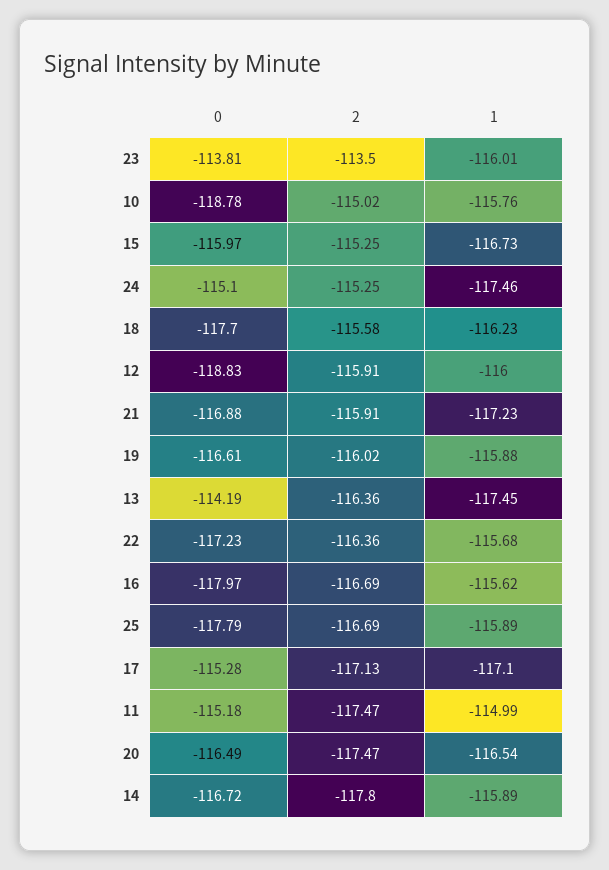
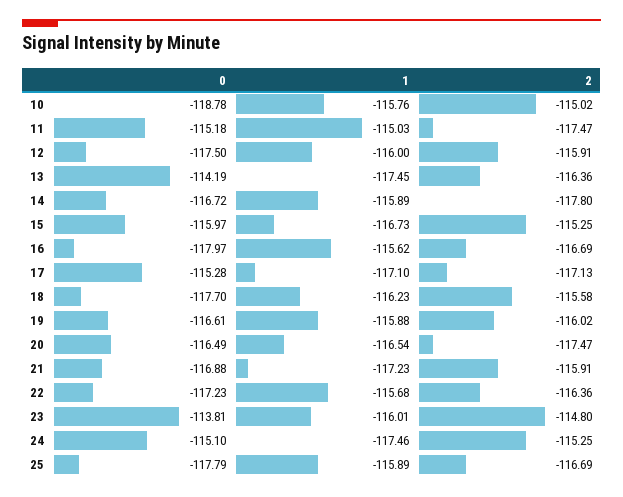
  {
    "0": {
      "23": -113.81,
      "10": -118.78,
      "15": -115.97,
      "24": -115.1,
      "18": -117.7,
-     "12": -118.83,
+     "12": -117.5,
      "21": -116.88,
      "19": -116.61,
      "13": -114.19,
      "22": -117.23,
      "16": -117.97,
      "25": -117.79,
      "17": -115.28,
      "11": -115.18,
      "20": -116.49,
      "14": -116.72
    },
    "2": {
-     "23": -113.5,
+     "23": -114.8,
      "10": -115.02,
      "15": -115.25,
      "24": -115.25,
      "18": -115.58,
      "12": -115.91,
      "21": -115.91,
      "19": -116.02,
      "13": -116.36,
      "22": -116.36,
      "16": -116.69,
      "25": -116.69,
      "17": -117.13,
      "11": -117.47,
      "20": -117.47,
      "14": -117.8
    },
    "1": {
      "23": -116.01,
      "10": -115.76,
      "15": -116.73,
      "24": -117.46,
      "18": -116.23,
      "12": -116,
      "21": -117.23,
      "19": -115.88,
      "13": -117.45,
      "22": -115.68,
      "16": -115.62,
      "25": -115.89,
      "17": -117.1,
-     "11": -114.99,
+     "11": -115.03,
      "20": -116.54,
      "14": -115.89
    }
  }

